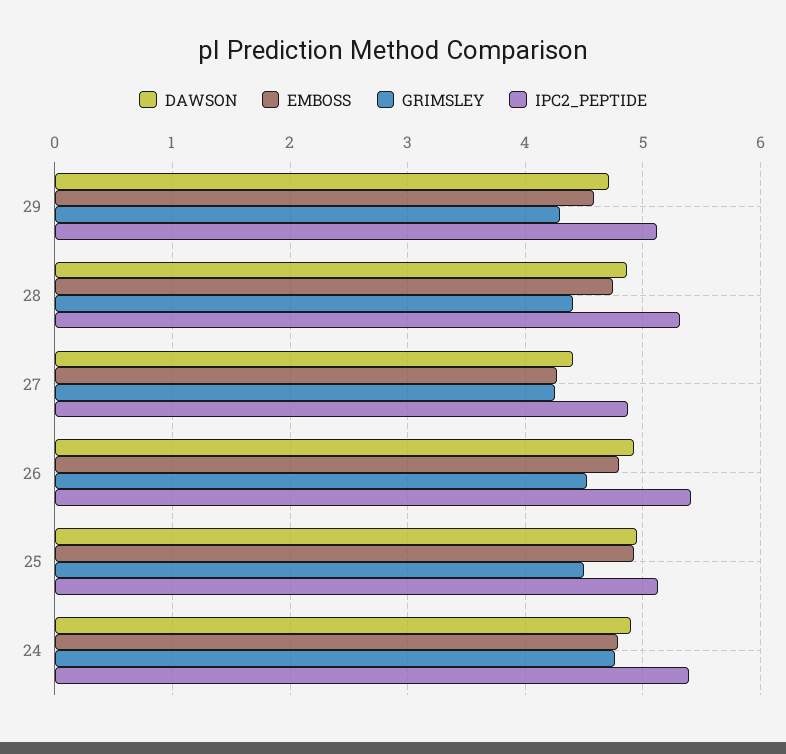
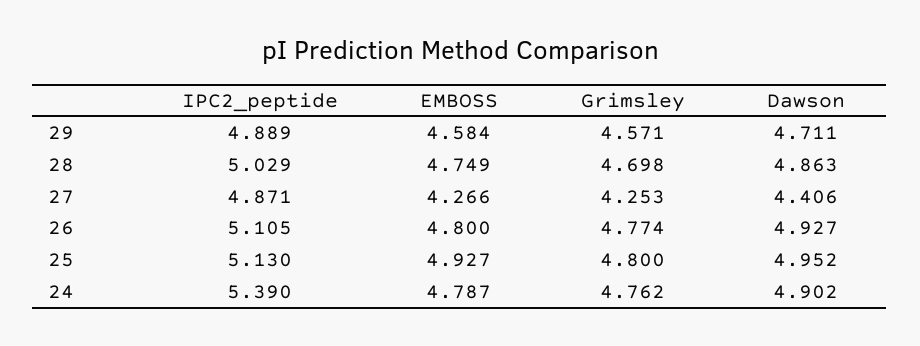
  {
    "DAWSON": {
      "29": 4.711,
      "28": 4.863,
      "27": 4.406,
      "26": 4.927,
      "25": 4.952,
      "24": 4.902
    },
    "EMBOSS": {
      "29": 4.584,
      "28": 4.749,
      "27": 4.266,
      "26": 4.8,
      "25": 4.927,
      "24": 4.787
    },
    "GRIMSLEY": {
-     "29": 4.3,
+     "29": 4.571,
-     "28": 4.4,
+     "28": 4.698,
      "27": 4.253,
-     "26": 4.5,
+     "26": 4.774,
-     "25": 4.5,
+     "25": 4.8,
      "24": 4.762
    },
    "IPC2_PEPTIDE": {
-     "29": 5.1,
+     "29": 4.889,
-     "28": 5.3,
+     "28": 5.029,
      "27": 4.871,
-     "26": 5.4,
+     "26": 5.105,
      "25": 5.13,
      "24": 5.39
    }
  }

